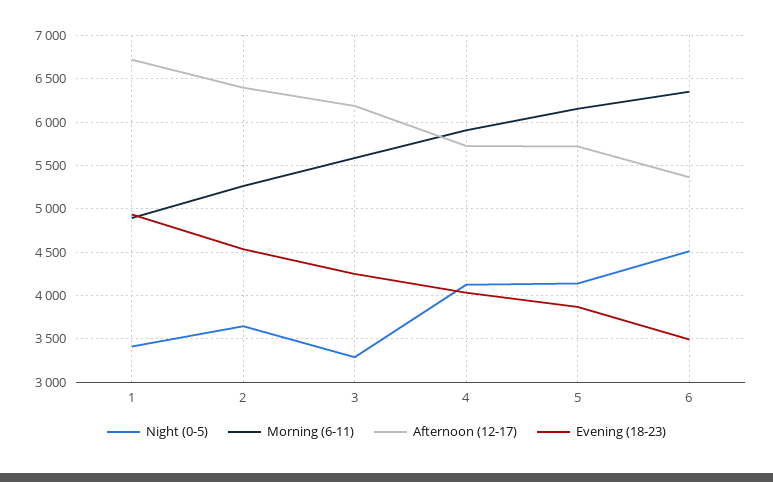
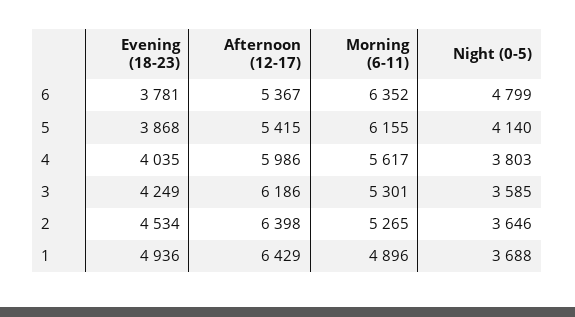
  {
    "Night (0-5)": {
-     "1": 3400,
+     "1": 3688,
      "2": 3646,
-     "3": 3300,
+     "3": 3585,
-     "4": 4100,
+     "4": 3803,
      "5": 4140,
-     "6": 4500
+     "6": 4799
    },
    "Morning (6-11)": {
      "1": 4896,
      "2": 5265,
-     "3": 5600,
+     "3": 5301,
-     "4": 5900,
+     "4": 5617,
      "5": 6155,
      "6": 6352
    },
    "Afternoon (12-17)": {
-     "1": 6700,
+     "1": 6429,
      "2": 6398,
      "3": 6186,
-     "4": 5700,
+     "4": 5986,
-     "5": 5700,
+     "5": 5415,
      "6": 5367
    },
    "Evening (18-23)": {
      "1": 4936,
      "2": 4534,
      "3": 4249,
      "4": 4035,
      "5": 3868,
-     "6": 3500
+     "6": 3781
    }
  }

